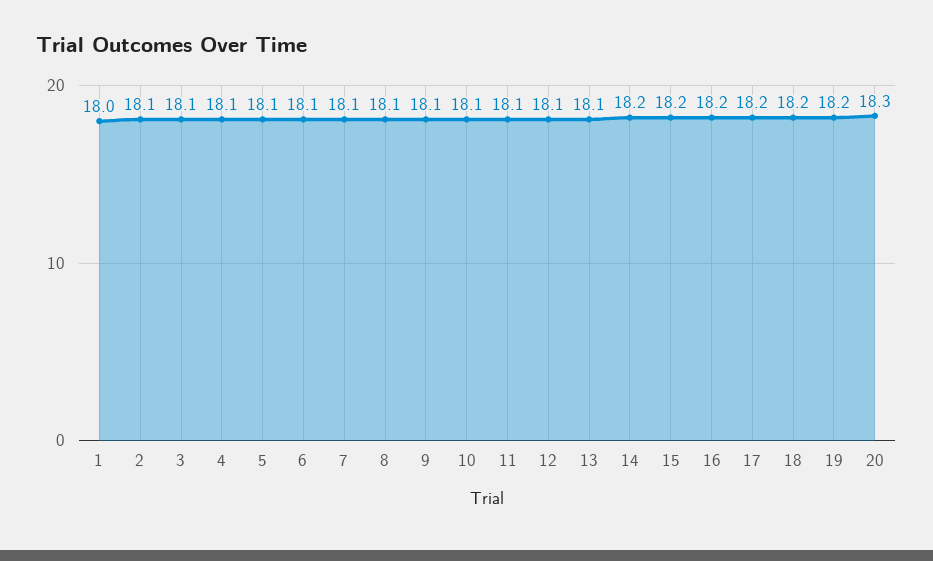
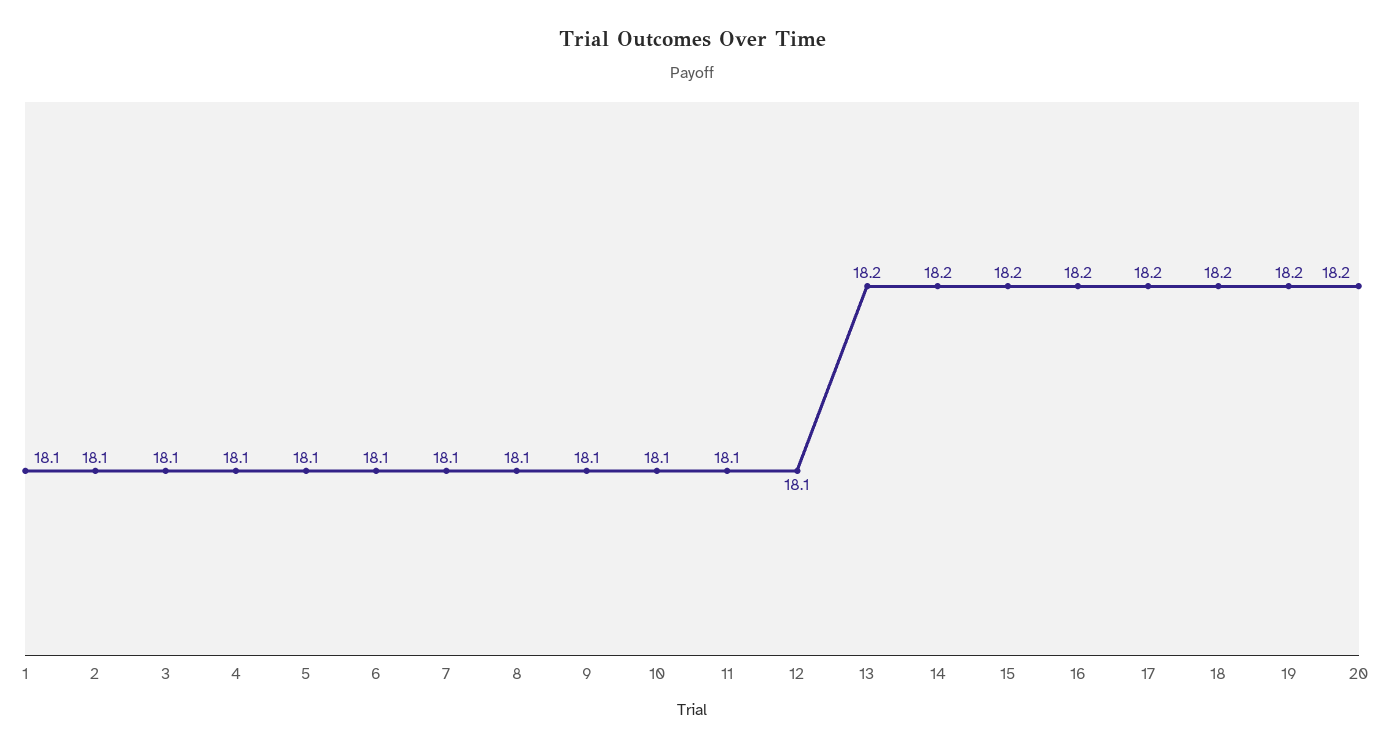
  {
-   "1": 18,
+   "1": 18.1,
    "2": 18.1,
    "3": 18.1,
    "4": 18.1,
    "5": 18.1,
    "6": 18.1,
    "7": 18.1,
    "8": 18.1,
    "9": 18.1,
    "10": 18.1,
    "11": 18.1,
    "12": 18.1,
-   "13": 18.1,
+   "13": 18.2,
    "14": 18.2,
    "15": 18.2,
    "16": 18.2,
    "17": 18.2,
    "18": 18.2,
    "19": 18.2,
-   "20": 18.3
+   "20": 18.2
  }

